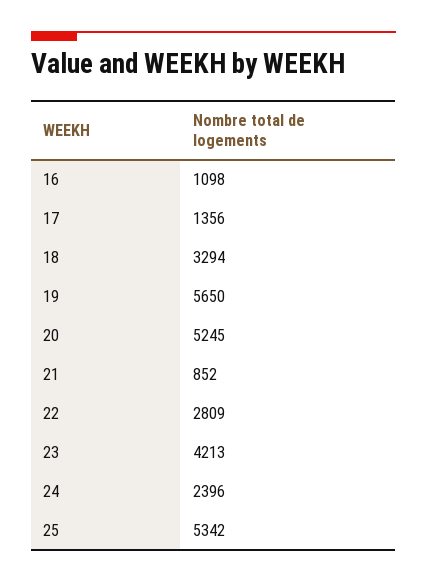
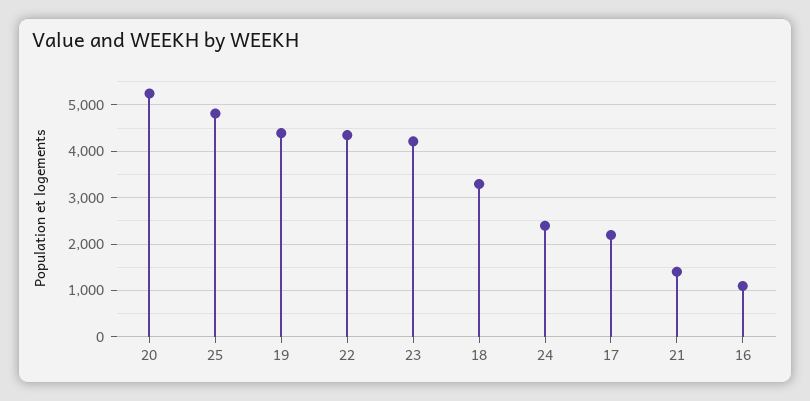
  {
    "16": 1098,
-   "17": 1356,
+   "17": 2200,
    "18": 3294,
-   "19": 5650,
+   "19": 4400,
    "20": 5245,
-   "21": 852,
+   "21": 1400,
-   "22": 2809,
+   "22": 4400,
    "23": 4213,
    "24": 2396,
-   "25": 5342
+   "25": 4800
  }

